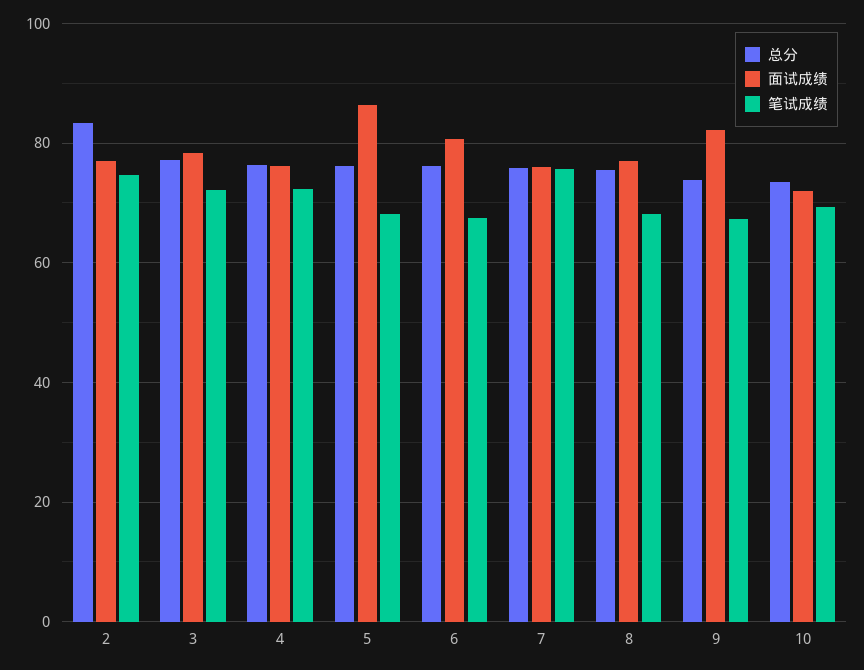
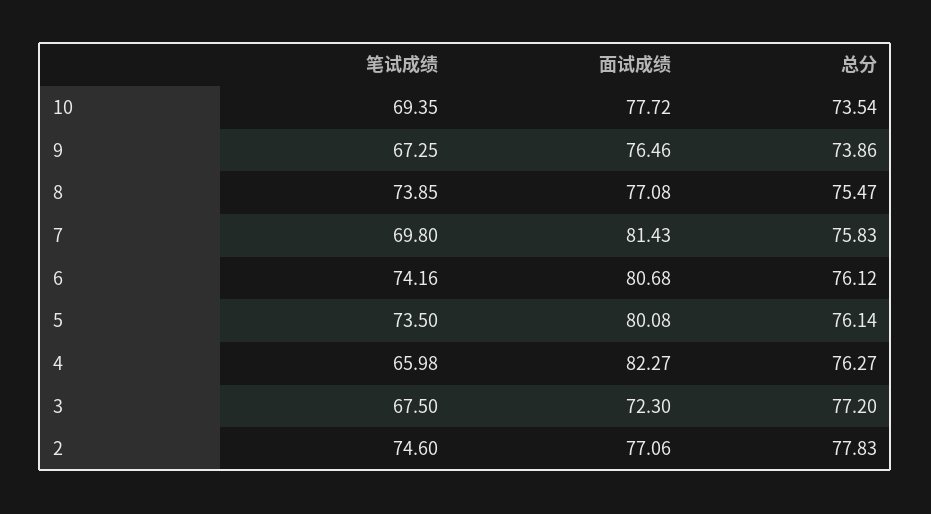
  {
    "总分": {
-     "2": 84,
+     "2": 77.83,
      "3": 77.2,
      "4": 76.27,
      "5": 76.14,
      "6": 76.12,
      "7": 75.83,
      "8": 75.47,
      "9": 73.86,
      "10": 73.54
    },
    "面试成绩": {
      "2": 77.06,
-     "3": 78,
+     "3": 72.3,
-     "4": 76,
+     "4": 82.27,
-     "5": 86,
+     "5": 80.08,
      "6": 80.68,
-     "7": 76,
+     "7": 81.43,
      "8": 77.08,
-     "9": 82,
+     "9": 76.46,
-     "10": 72
+     "10": 77.72
    },
    "笔试成绩": {
      "2": 74.6,
-     "3": 72,
+     "3": 67.5,
-     "4": 72,
+     "4": 65.98,
-     "5": 68,
+     "5": 73.5,
-     "6": 68,
+     "6": 74.16,
-     "7": 76,
+     "7": 69.8,
-     "8": 68,
+     "8": 73.85,
      "9": 67.25,
      "10": 69.35
    }
  }

